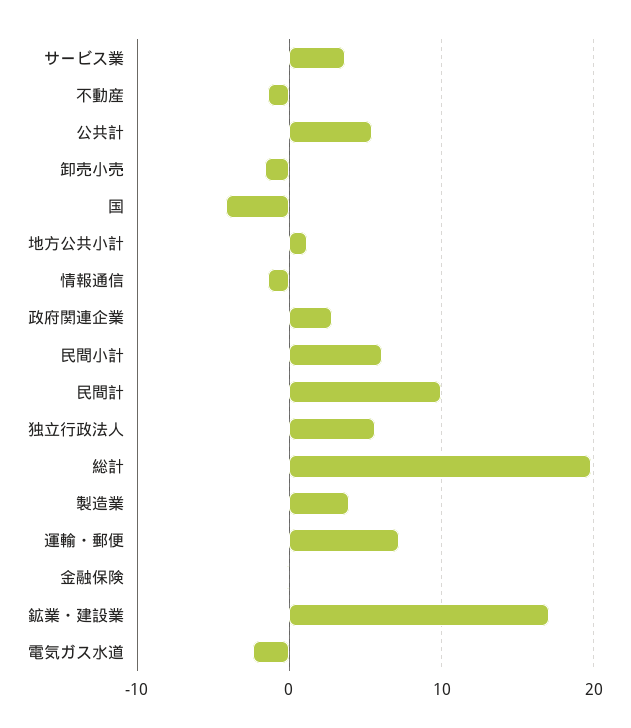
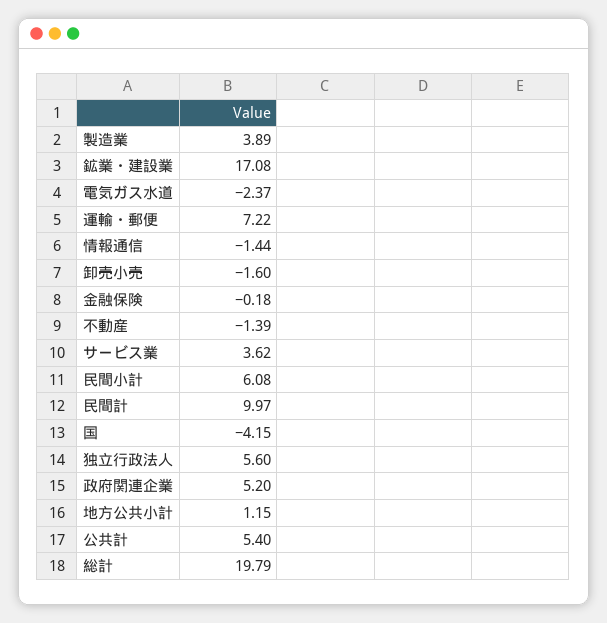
  {
    "サービス業": 3.62,
    "不動産": -1.39,
    "公共計": 5.4,
    "卸売小売": -1.6,
    "国": -4.15,
    "地方公共小計": 1.15,
    "情報通信": -1.44,
-   "政府関連企業": 3,
+   "政府関連企業": 5.2,
    "民間小計": 6.08,
    "民間計": 9.97,
    "独立行政法人": 5.6,
    "総計": 19.79,
    "製造業": 3.89,
    "運輸・郵便": 7.22,
    "金融保険": -0.18,
    "鉱業・建設業": 17.08,
    "電気ガス水道": -2.37
  }

